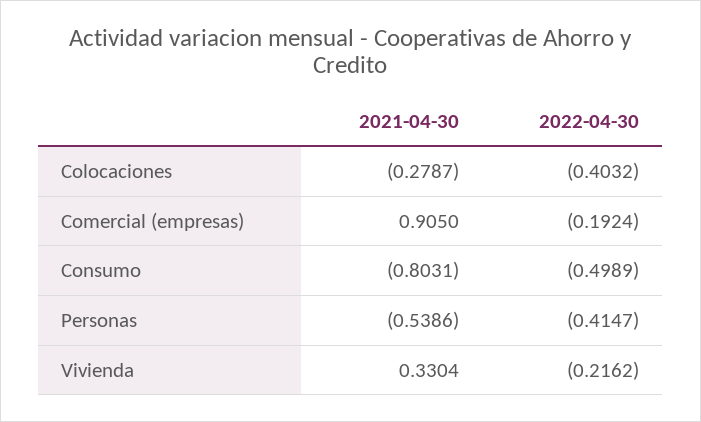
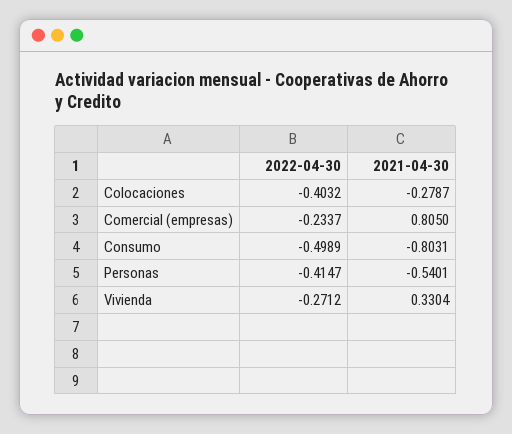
  {
    "2021-04-30": {
      "Colocaciones": -0.2787,
-     "Comercial (empresas)": 0.905,
+     "Comercial (empresas)": 0.805,
      "Consumo": -0.8031,
-     "Personas": -0.5386,
+     "Personas": -0.5401,
      "Vivienda": 0.3304
    },
    "2022-04-30": {
      "Colocaciones": -0.4032,
-     "Comercial (empresas)": -0.1924,
+     "Comercial (empresas)": -0.2337,
      "Consumo": -0.4989,
      "Personas": -0.4147,
-     "Vivienda": -0.2162
+     "Vivienda": -0.2712
    }
  }

